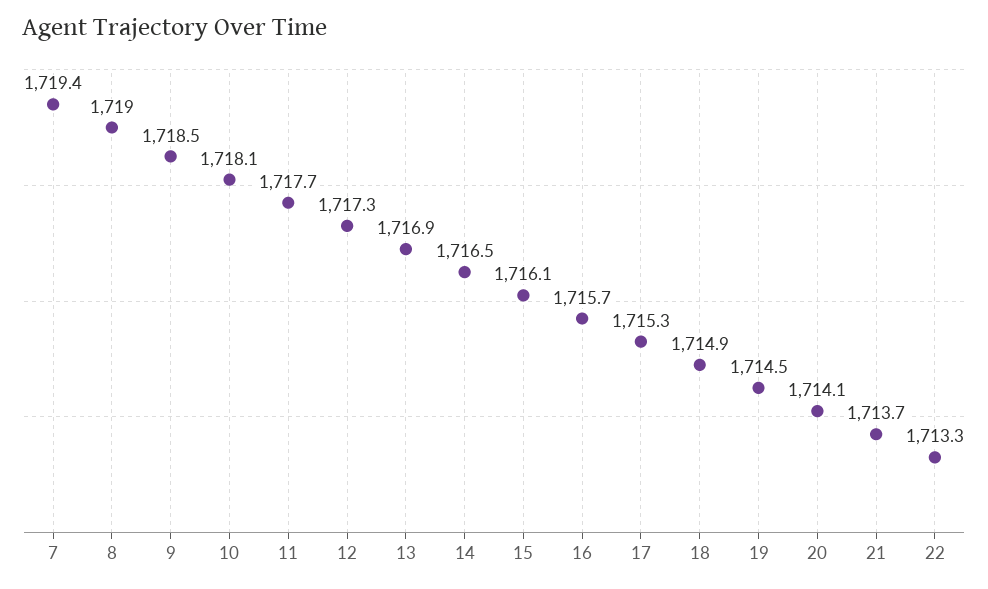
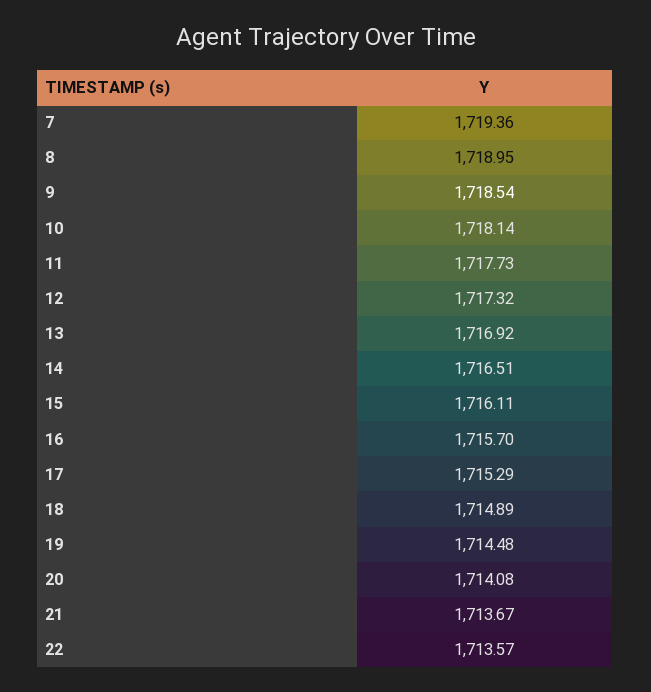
  {
    "7": 1719.36,
    "8": 1718.95,
    "9": 1718.54,
    "10": 1718.14,
    "11": 1717.73,
    "12": 1717.32,
    "13": 1716.92,
    "14": 1716.51,
    "15": 1716.11,
    "16": 1715.7,
    "17": 1715.29,
    "18": 1714.89,
    "19": 1714.48,
    "20": 1714.08,
    "21": 1713.67,
-   "22": 1713.3
+   "22": 1713.57
  }

